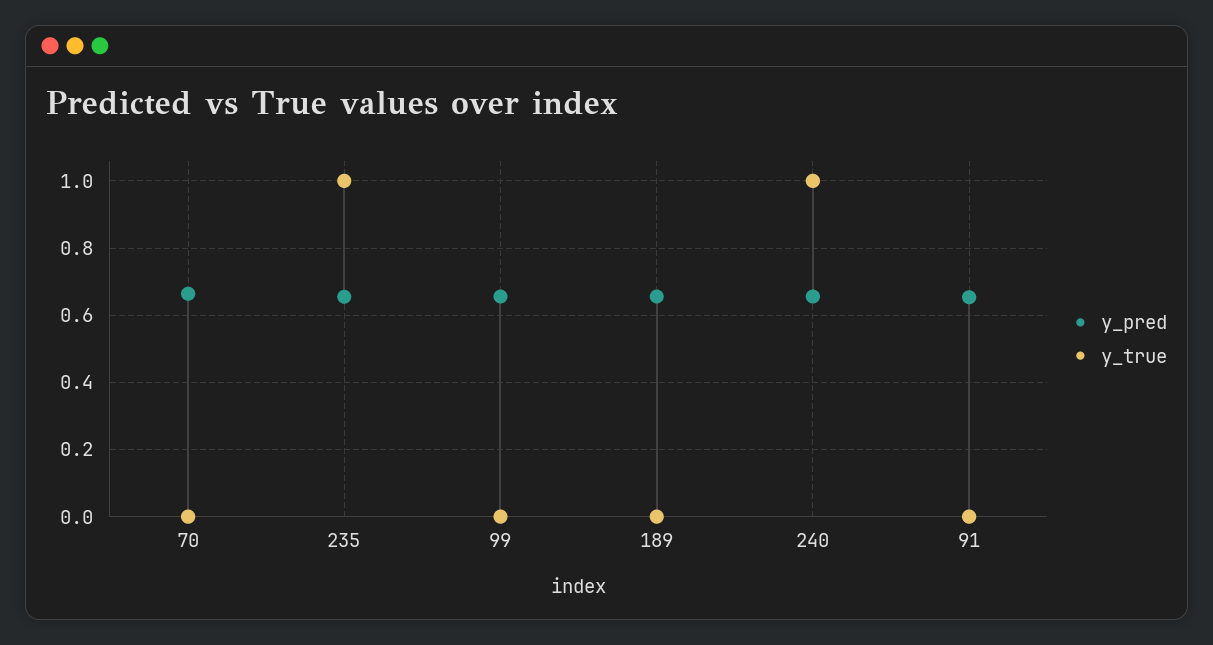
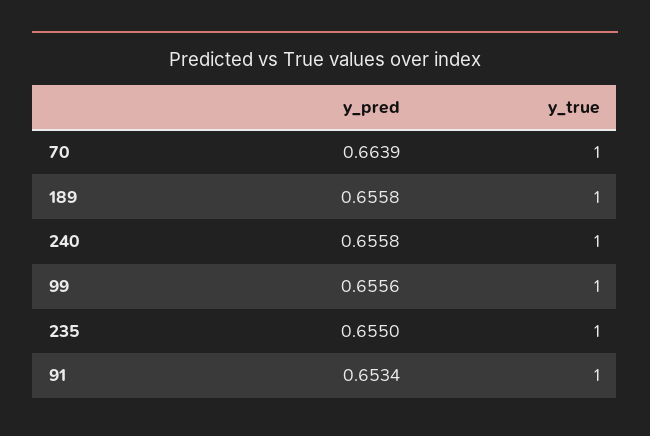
  {
    "y_pred": {
      "70": 0.6639,
      "235": 0.655,
      "99": 0.6556,
      "189": 0.6558,
      "240": 0.6558,
      "91": 0.6534
    },
    "y_true": {
-     "70": 0,
+     "70": 1,
      "235": 1,
-     "99": 0,
+     "99": 1,
-     "189": 0,
+     "189": 1,
      "240": 1,
-     "91": 0
+     "91": 1
    }
  }

